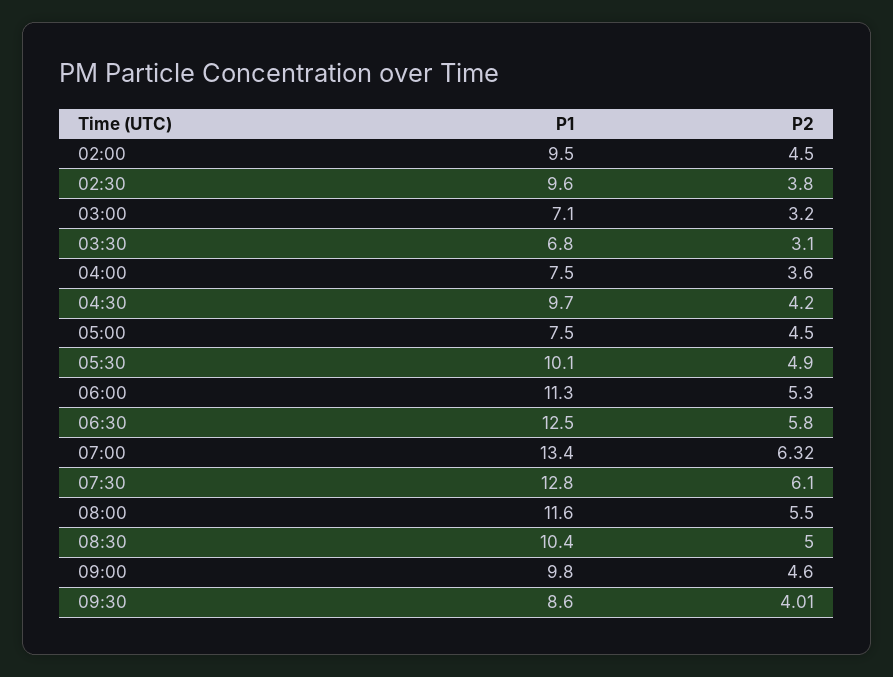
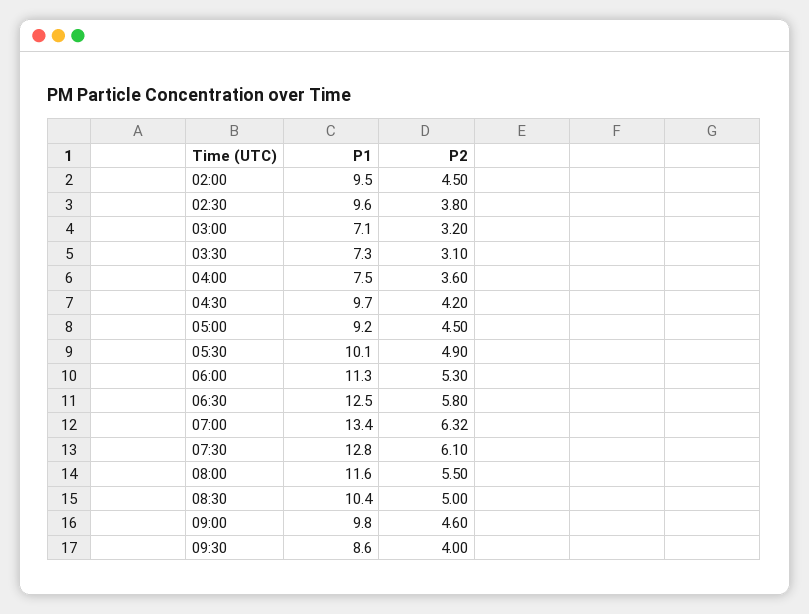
  {
    "P1": {
      "02:00": 9.5,
      "02:30": 9.6,
      "03:00": 7.1,
-     "03:30": 6.8,
+     "03:30": 7.3,
      "04:00": 7.5,
      "04:30": 9.7,
-     "05:00": 7.5,
+     "05:00": 9.2,
      "05:30": 10.1,
      "06:00": 11.3,
      "06:30": 12.5,
      "07:00": 13.4,
      "07:30": 12.8,
      "08:00": 11.6,
      "08:30": 10.4,
      "09:00": 9.8,
      "09:30": 8.6
    },
    "P2": {
      "02:00": 4.5,
      "02:30": 3.8,
      "03:00": 3.2,
      "03:30": 3.1,
      "04:00": 3.6,
      "04:30": 4.2,
      "05:00": 4.5,
      "05:30": 4.9,
      "06:00": 5.3,
      "06:30": 5.8,
      "07:00": 6.32,
      "07:30": 6.1,
      "08:00": 5.5,
      "08:30": 5,
      "09:00": 4.6,
-     "09:30": 4.01
+     "09:30": 4
    }
  }

